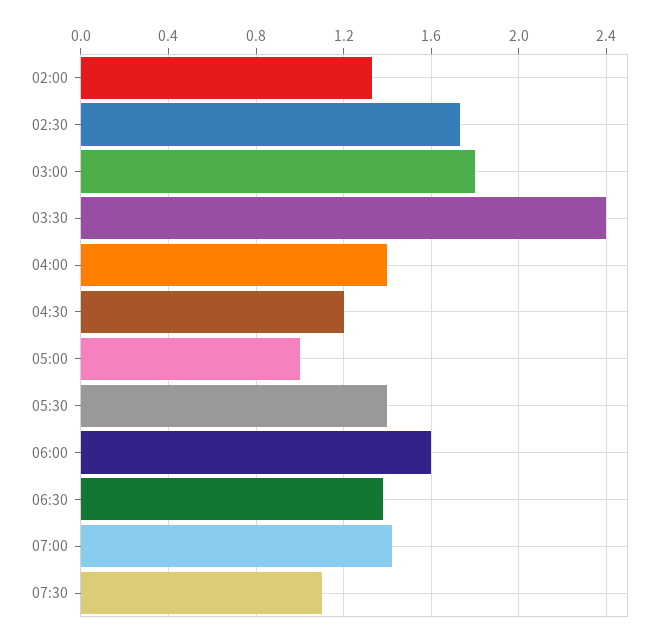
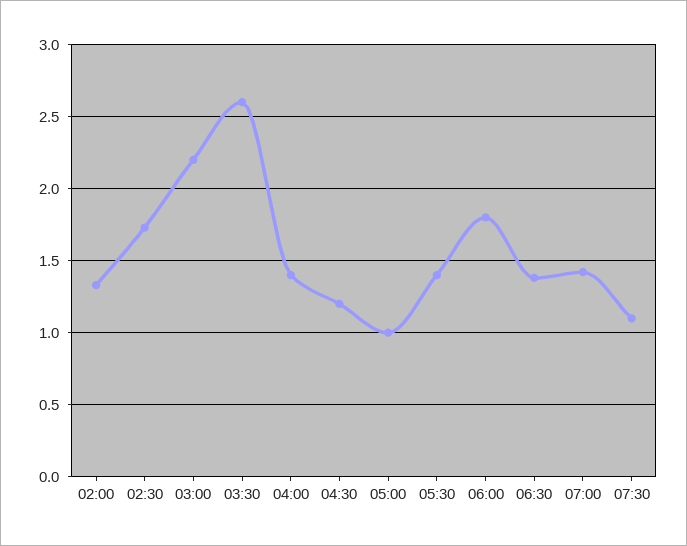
  {
    "02:00": 1.35,
    "02:30": 1.75,
-   "03:00": 1.8,
+   "03:00": 2.2,
-   "03:30": 2.4,
+   "03:30": 2.6,
    "04:00": 1.4,
    "04:30": 1.2,
    "05:00": 1,
    "05:30": 1.4,
-   "06:00": 1.6,
+   "06:00": 1.8,
    "06:30": 1.4,
    "07:00": 1.4,
    "07:30": 1.1
  }

